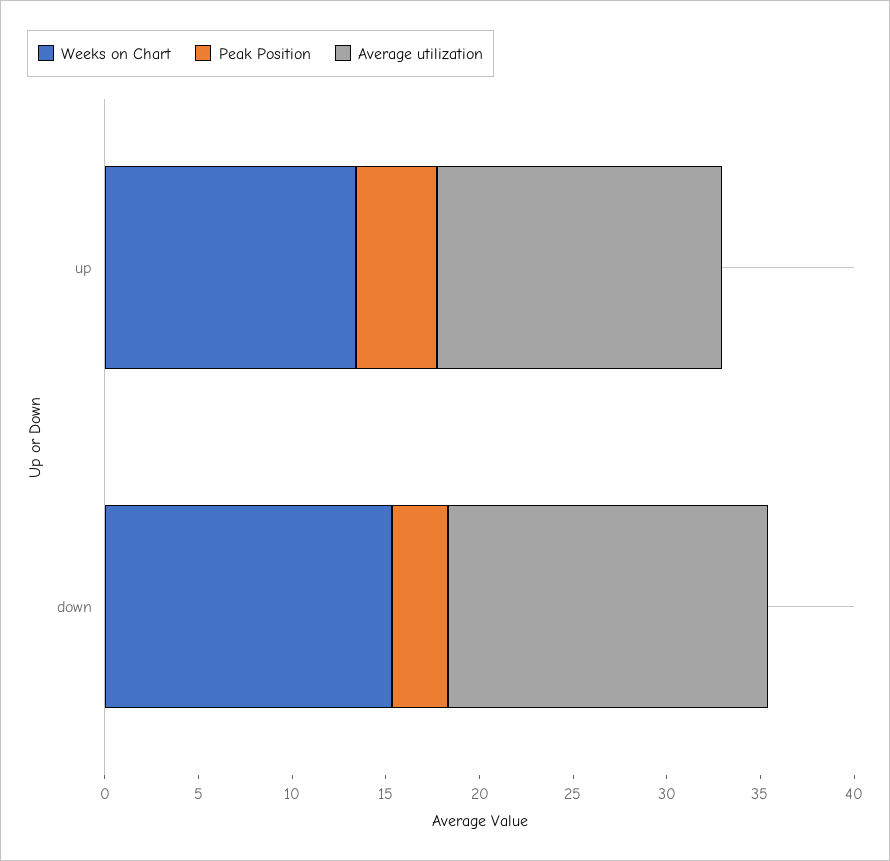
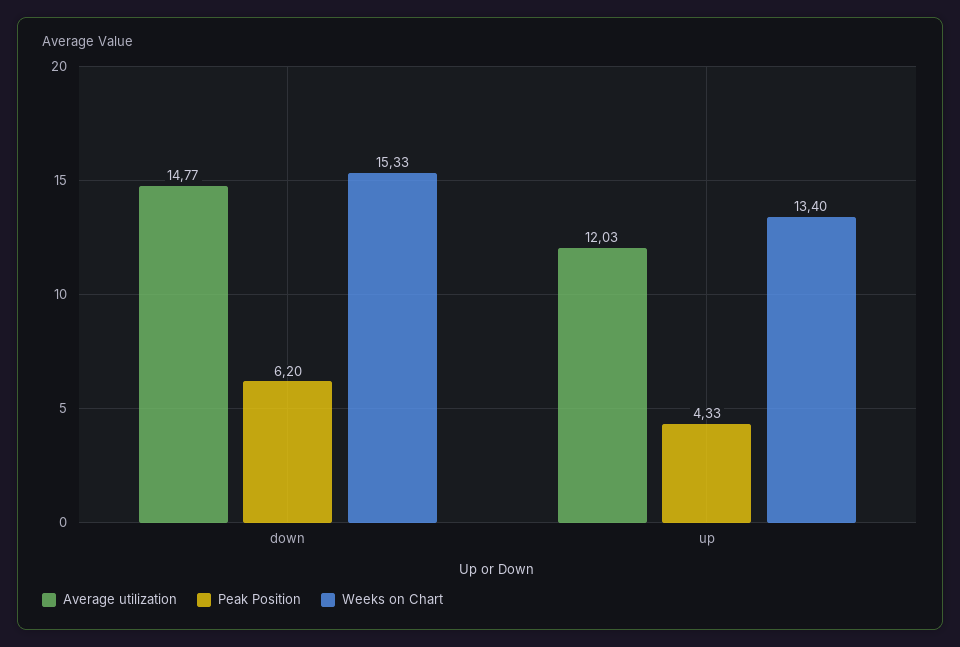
  {
    "Weeks on Chart": {
      "up": 13.4,
      "down": 15.33
    },
    "Peak Position": {
      "up": 4.33,
-     "down": 3
+     "down": 6.2
    },
    "Average utilization": {
-     "up": 15,
+     "up": 12.03,
-     "down": 17
+     "down": 14.77
    }
  }

